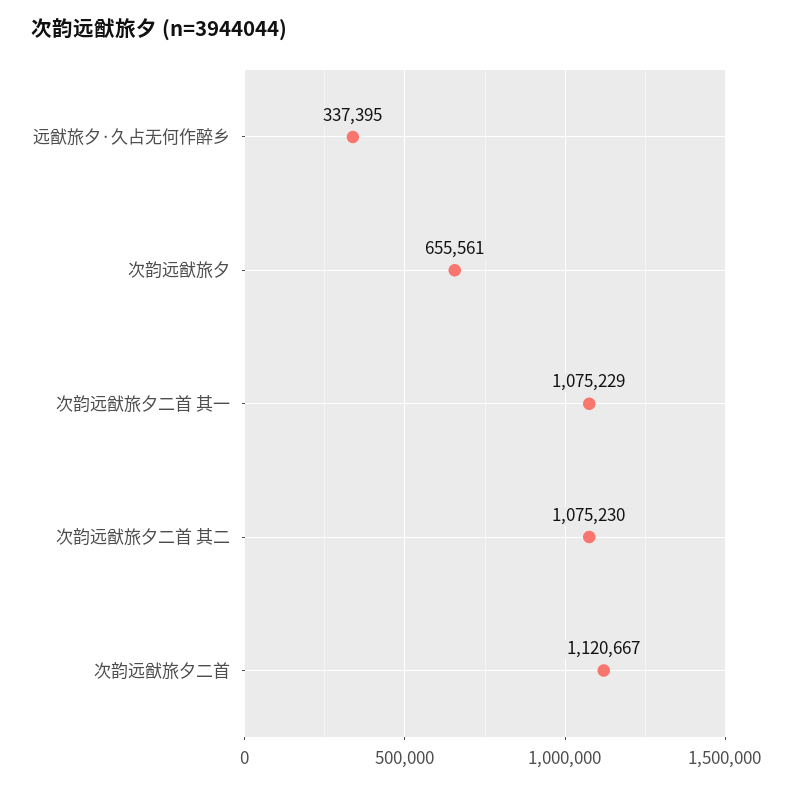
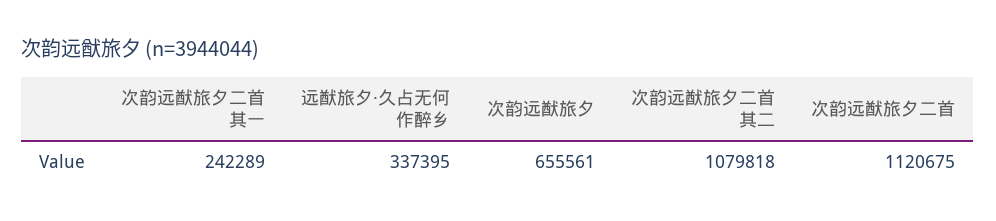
  {
    "远猷旅夕·久占无何作醉乡": 337395,
    "次韵远猷旅夕": 655561,
-   "次韵远猷旅夕二首 其一": 1075229,
+   "次韵远猷旅夕二首 其一": 242289,
-   "次韵远猷旅夕二首 其二": 1075230,
+   "次韵远猷旅夕二首 其二": 1079818,
-   "次韵远猷旅夕二首": 1120667
+   "次韵远猷旅夕二首": 1120675
  }

